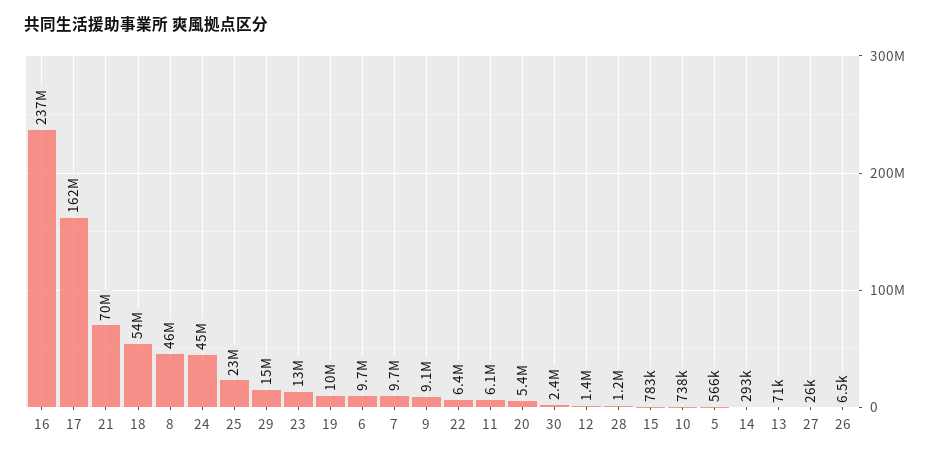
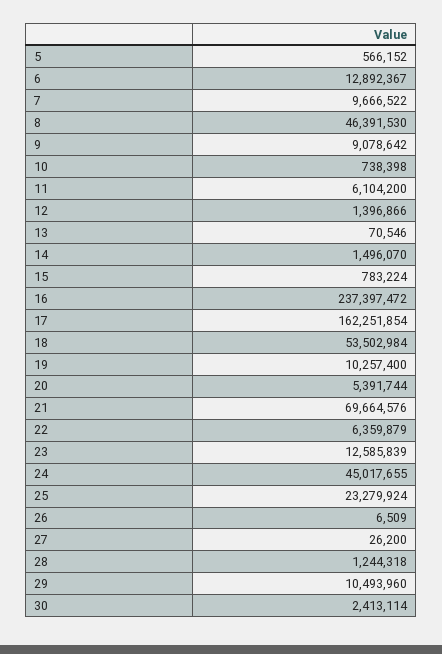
  {
    "16": 237397472,
    "17": 162251854,
    "21": 69664576,
    "18": 53502984,
    "8": 46391530,
    "24": 45017655,
    "25": 23279924,
-   "29": 15000000,
+   "29": 10493960,
    "23": 12585839,
    "19": 10257400,
-   "6": 9700000,
+   "6": 12892367,
    "7": 9666522,
    "9": 9078642,
    "22": 6359879,
    "11": 6104200,
    "20": 5391744,
    "30": 2413114,
    "12": 1396866,
    "28": 1244318,
    "15": 783224,
    "10": 738398,
    "5": 566152,
-   "14": 293000,
+   "14": 1496070,
    "13": 70546,
    "27": 26200,
    "26": 6509
  }

